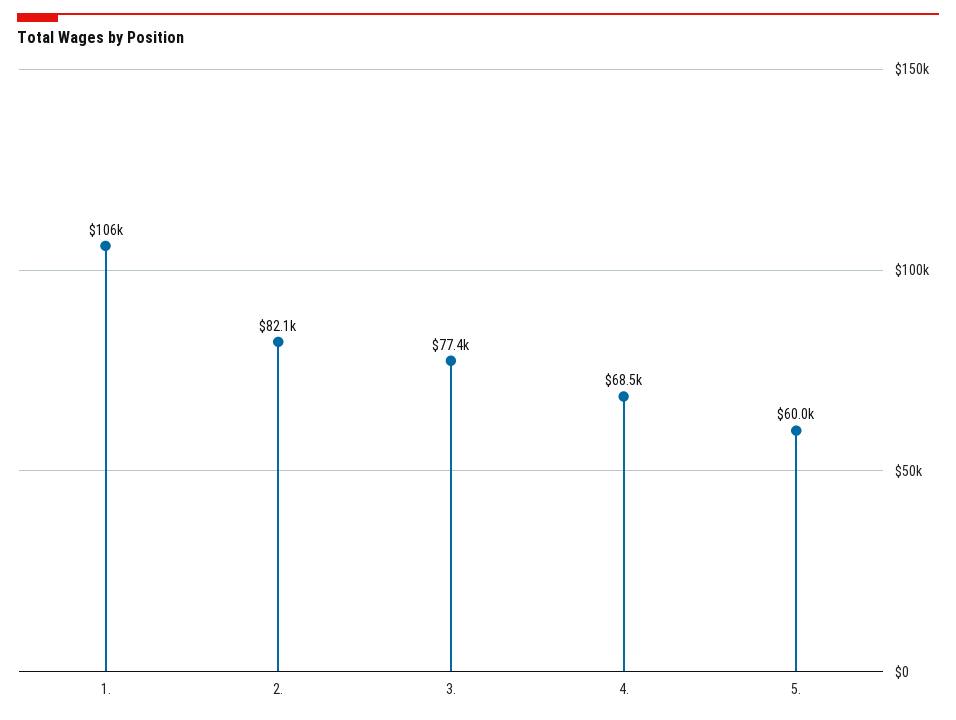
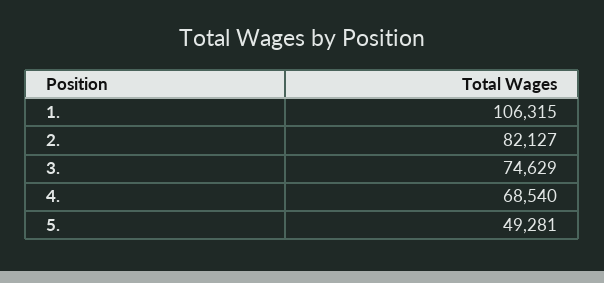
  {
    "1.": 106315,
    "2.": 82127,
-   "3.": 77400,
+   "3.": 74629,
    "4.": 68540,
-   "5.": 60000
+   "5.": 49281
  }

